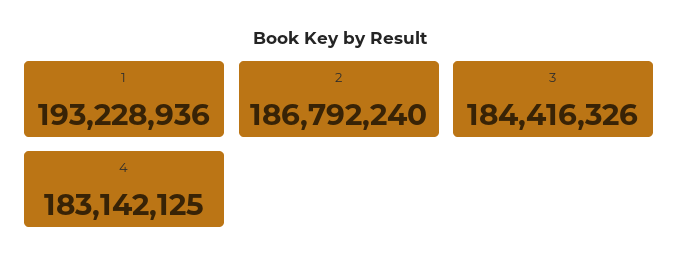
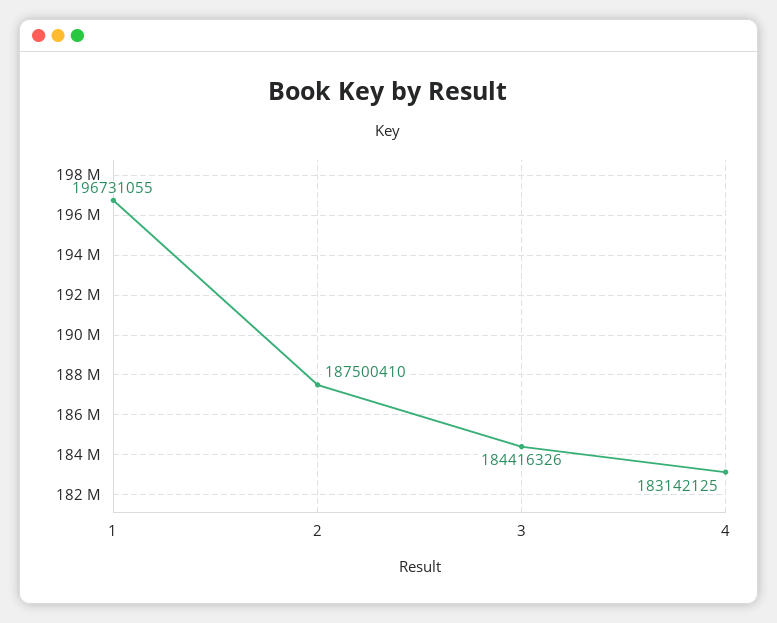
  {
-   "1": 193228936,
+   "1": 196731055,
-   "2": 186792240,
+   "2": 187500410,
    "3": 184416326,
    "4": 183142125
  }

